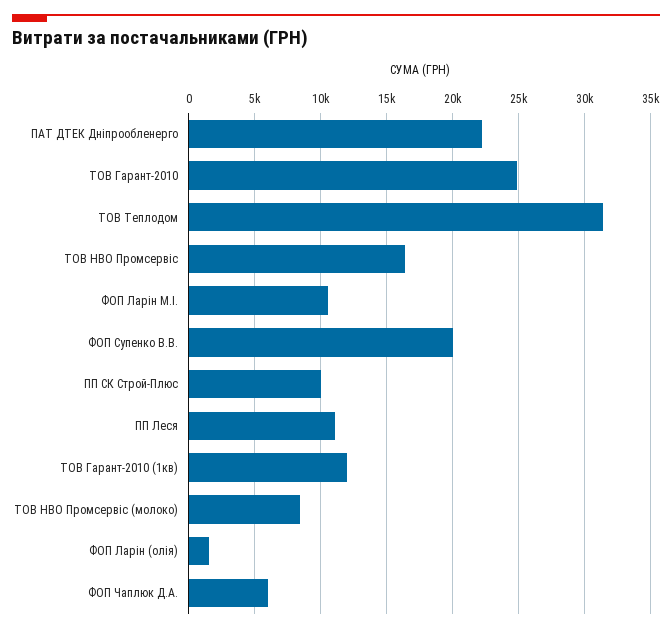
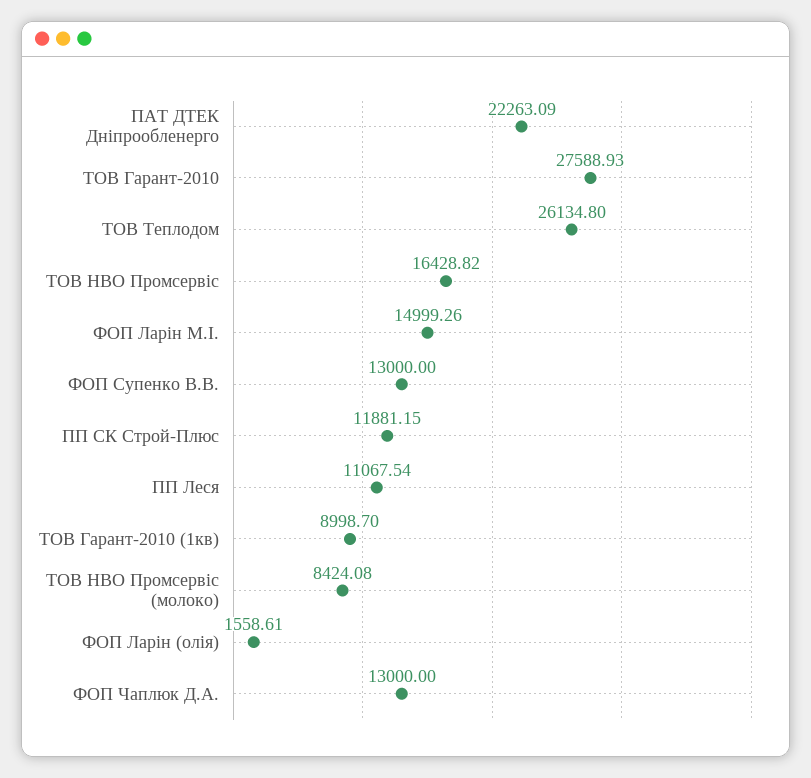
  {
    "ПАТ ДТЕК Дніпрообленерго": 22263.09,
-   "ТОВ Гарант-2010": 25000,
+   "ТОВ Гарант-2010": 27588.93,
-   "ТОВ Теплодом": 31500,
+   "ТОВ Теплодом": 26134.8,
    "ТОВ НВО Промсервіс": 16428.82,
-   "ФОП Ларін М.І.": 10500,
+   "ФОП Ларін М.І.": 14999.26,
-   "ФОП Супенко В.В.": 20000,
+   "ФОП Супенко В.В.": 13000,
-   "ПП СК Строй-Плюс": 10000,
+   "ПП СК Строй-Плюс": 11881.15,
    "ПП Леся": 11067.54,
-   "ТОВ Гарант-2010 (1кв)": 12000,
+   "ТОВ Гарант-2010 (1кв)": 8998.7,
    "ТОВ НВО Промсервіс (молоко)": 8424.08,
    "ФОП Ларін (олія)": 1558.61,
-   "ФОП Чаплюк Д.А.": 6000
+   "ФОП Чаплюк Д.А.": 13000
  }

